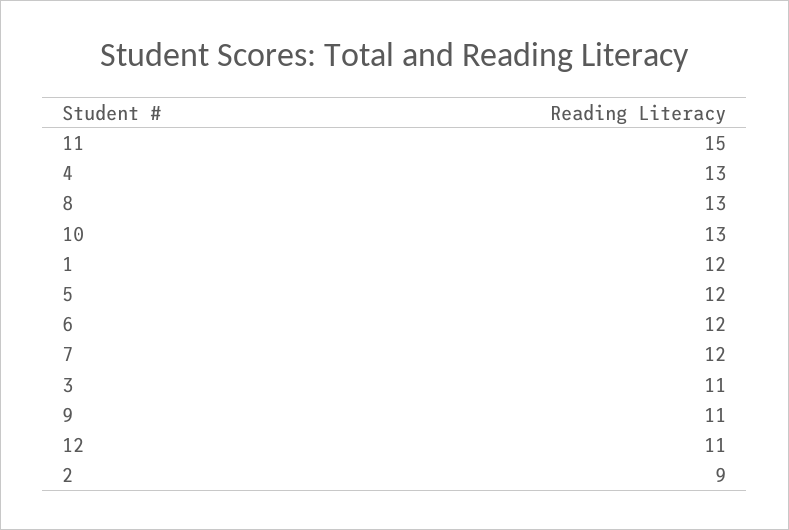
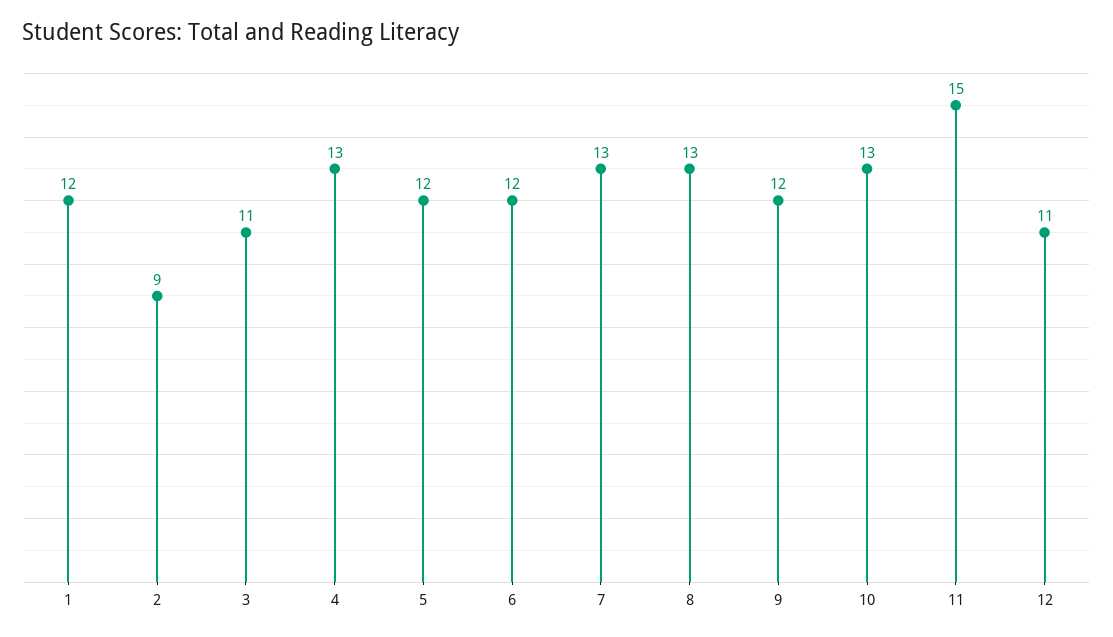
  {
    "11": 15,
    "4": 13,
    "8": 13,
    "10": 13,
    "1": 12,
    "5": 12,
    "6": 12,
-   "7": 12,
+   "7": 13,
    "3": 11,
-   "9": 11,
+   "9": 12,
    "12": 11,
    "2": 9
  }

